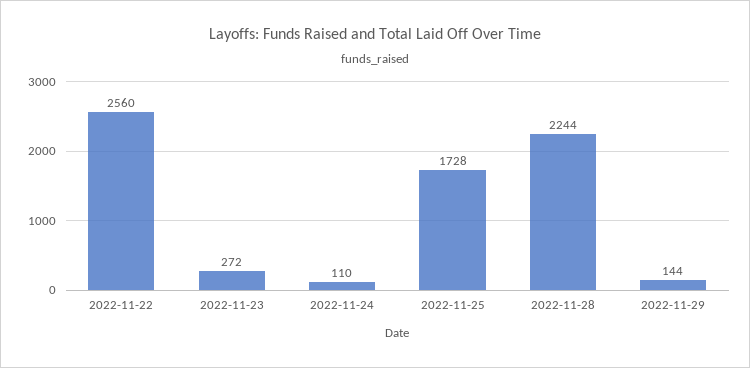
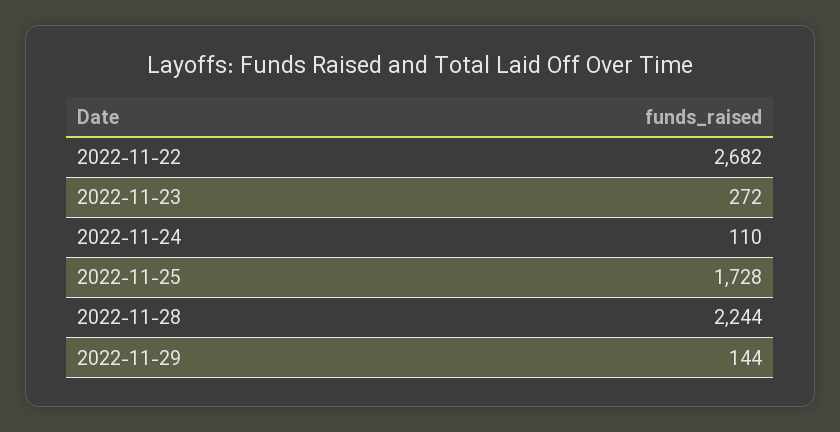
  {
-   "2022-11-22": 2560,
+   "2022-11-22": 2682,
    "2022-11-23": 272,
    "2022-11-24": 110,
    "2022-11-25": 1728,
    "2022-11-28": 2244,
    "2022-11-29": 144
  }

